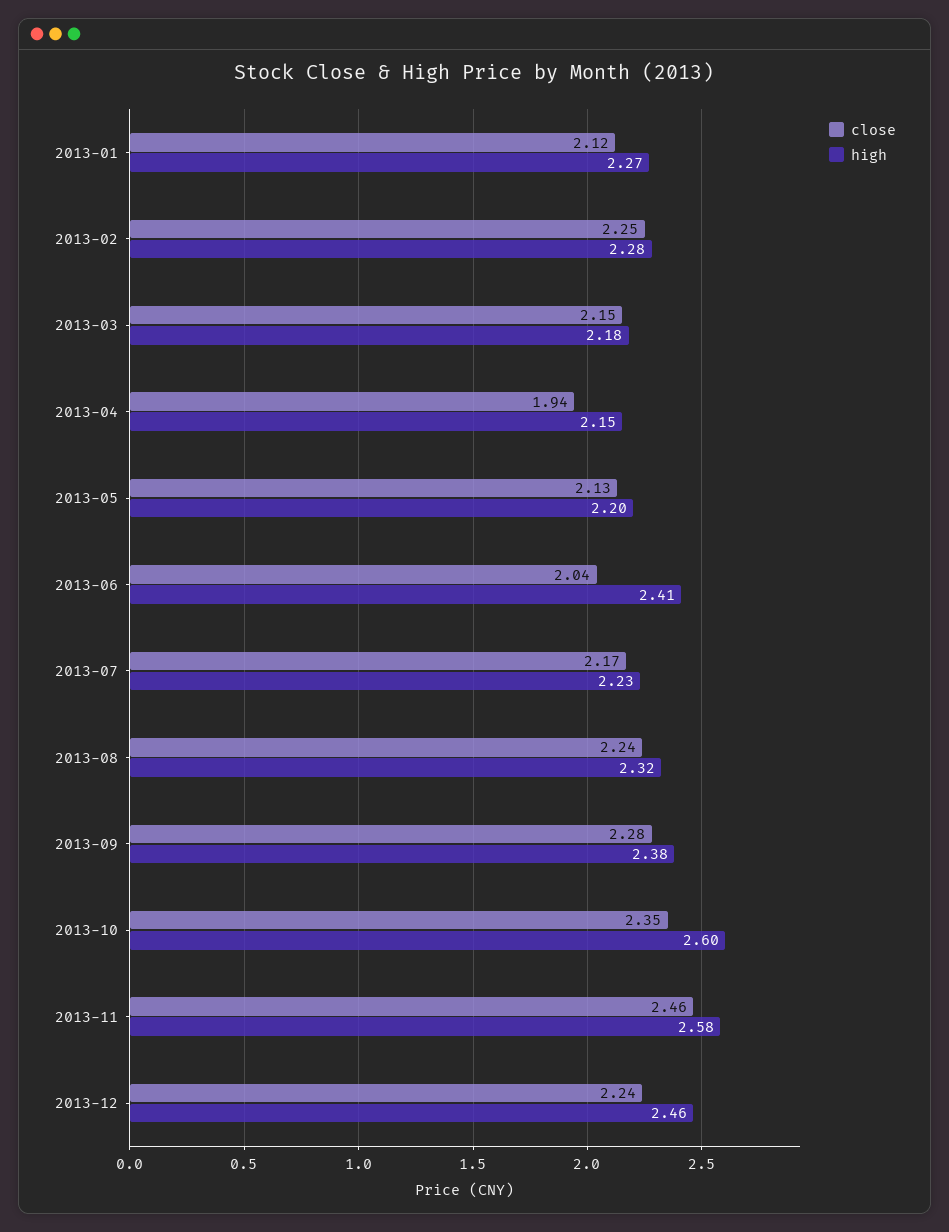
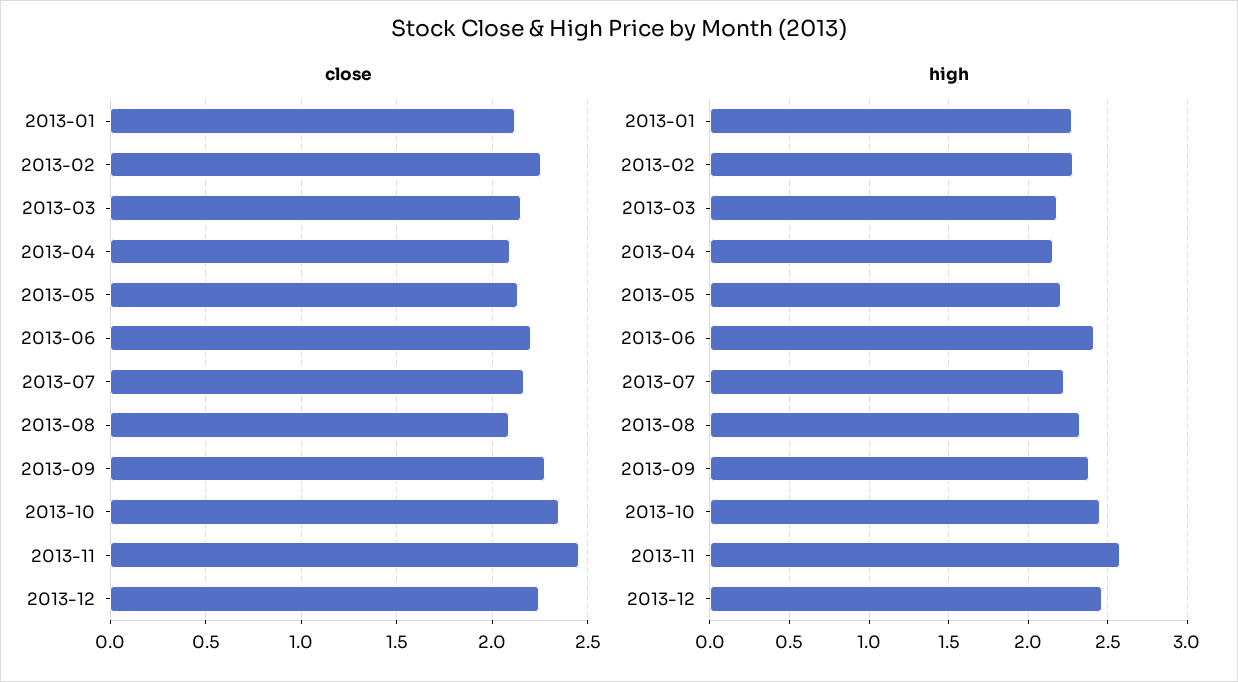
  {
    "close": {
      "2013-01": 2.12,
      "2013-02": 2.25,
      "2013-03": 2.15,
-     "2013-04": 1.94,
+     "2013-04": 2.1,
      "2013-05": 2.13,
-     "2013-06": 2.04,
+     "2013-06": 2.2,
      "2013-07": 2.17,
-     "2013-08": 2.24,
+     "2013-08": 2.1,
      "2013-09": 2.28,
      "2013-10": 2.35,
      "2013-11": 2.46,
      "2013-12": 2.24
    },
    "high": {
      "2013-01": 2.27,
      "2013-02": 2.28,
      "2013-03": 2.18,
      "2013-04": 2.15,
      "2013-05": 2.2,
      "2013-06": 2.41,
      "2013-07": 2.23,
      "2013-08": 2.32,
      "2013-09": 2.38,
-     "2013-10": 2.6,
+     "2013-10": 2.45,
      "2013-11": 2.58,
      "2013-12": 2.46
    }
  }

